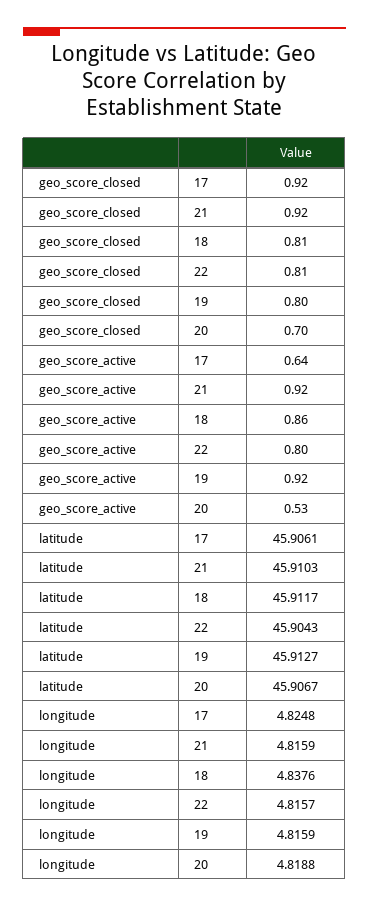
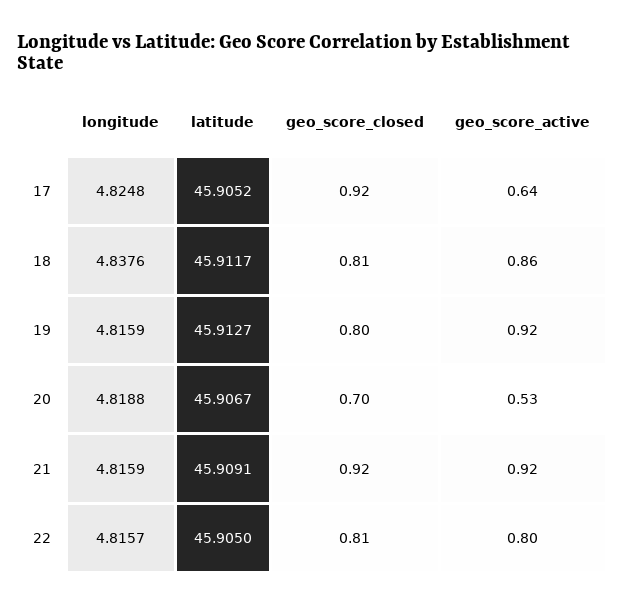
  {
    "geo_score_closed": {
      "17": 0.92,
      "21": 0.92,
      "18": 0.81,
      "22": 0.81,
      "19": 0.8,
      "20": 0.7
    },
    "geo_score_active": {
      "17": 0.64,
      "21": 0.92,
      "18": 0.86,
      "22": 0.8,
      "19": 0.92,
      "20": 0.53
    },
    "latitude": {
-     "17": 45.9061,
+     "17": 45.9052,
-     "21": 45.9103,
+     "21": 45.9091,
      "18": 45.9117,
-     "22": 45.9043,
+     "22": 45.905,
      "19": 45.9127,
      "20": 45.9067
    },
    "longitude": {
      "17": 4.8248,
      "21": 4.8159,
      "18": 4.8376,
      "22": 4.8157,
      "19": 4.8159,
      "20": 4.8188
    }
  }

